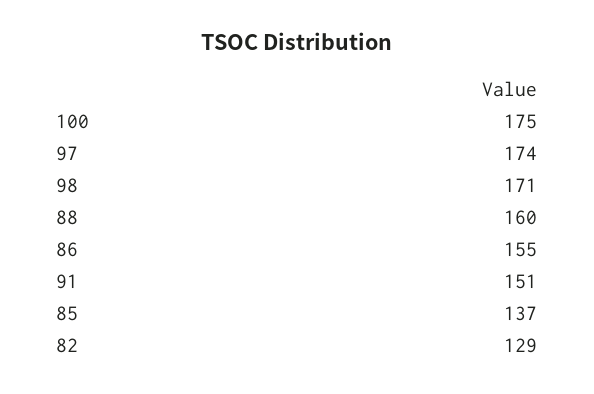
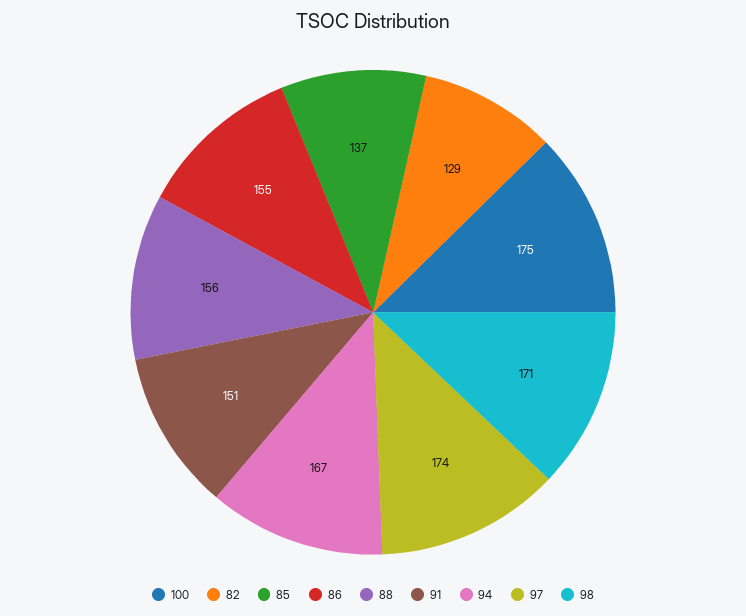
  {
    "100": 175,
    "97": 174,
    "98": 171,
-   "88": 160,
+   "88": 156,
    "86": 155,
    "91": 151,
    "85": 137,
-   "82": 129
+   "82": 129,
+   "94": 167
  }

